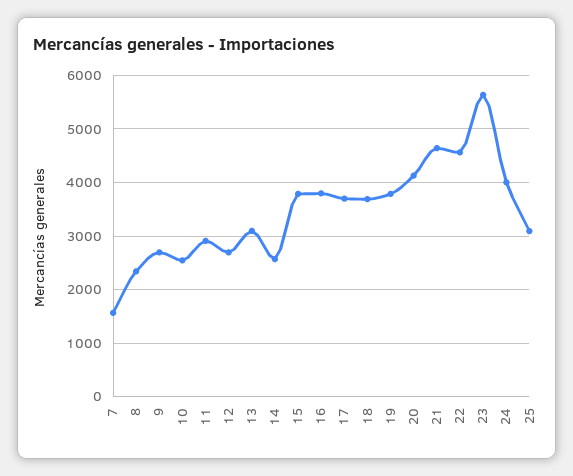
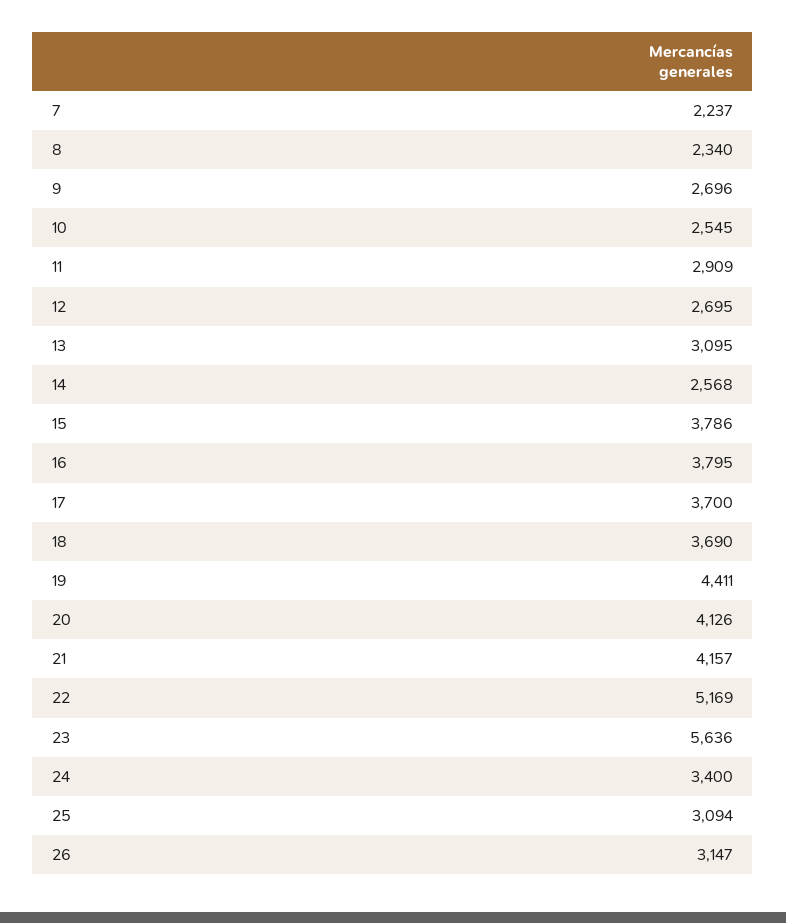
  {
-   "7": 1600,
+   "7": 2237,
    "8": 2340,
    "9": 2696,
    "10": 2545,
    "11": 2909,
    "12": 2695,
    "13": 3095,
    "14": 2568,
    "15": 3786,
    "16": 3795,
    "17": 3700,
    "18": 3690,
-   "19": 3800,
+   "19": 4411,
    "20": 4126,
-   "21": 4600,
+   "21": 4157,
-   "22": 4600,
+   "22": 5169,
    "23": 5636,
-   "24": 4000,
+   "24": 3400,
-   "25": 3094
+   "25": 3094,
+   "26": 3147
  }

